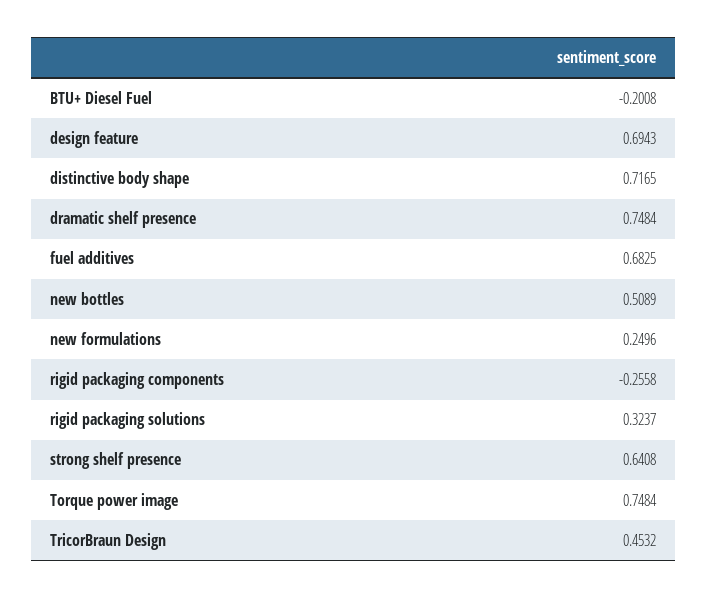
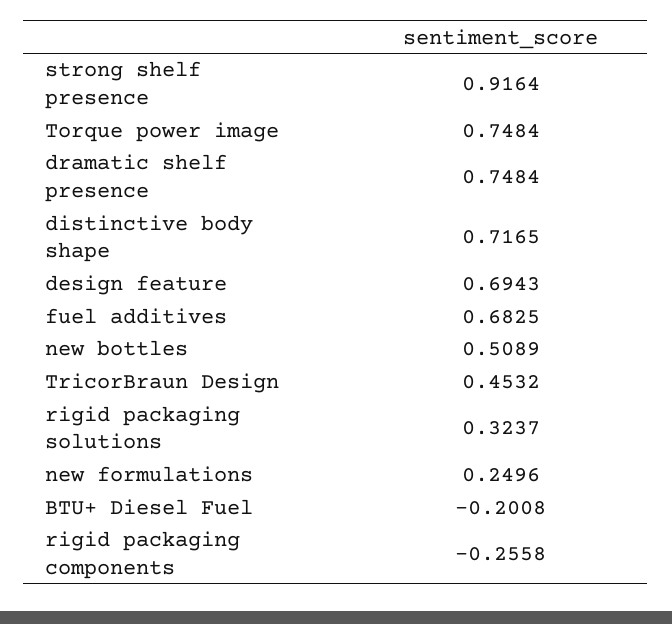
  {
    "BTU+ Diesel Fuel": -0.2008,
    "design feature": 0.6943,
    "distinctive body shape": 0.7165,
    "dramatic shelf presence": 0.7484,
    "fuel additives": 0.6825,
    "new bottles": 0.5089,
    "new formulations": 0.2496,
    "rigid packaging components": -0.2558,
    "rigid packaging solutions": 0.3237,
-   "strong shelf presence": 0.6408,
+   "strong shelf presence": 0.9164,
    "Torque power image": 0.7484,
    "TricorBraun Design": 0.4532
  }

